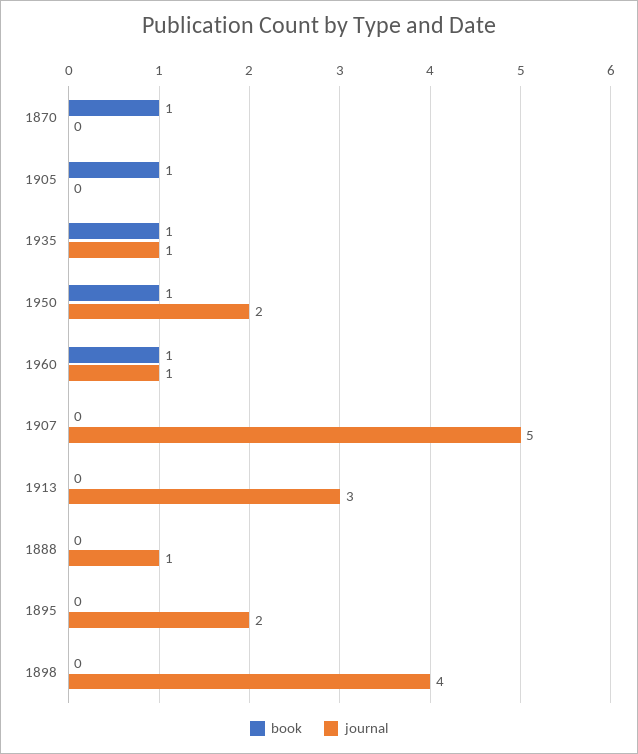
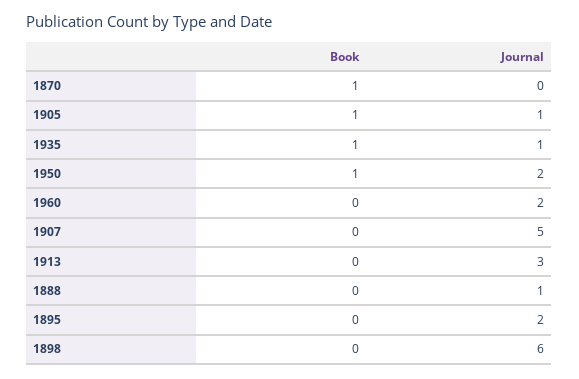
  {
    "book": {
      "1870": 1,
      "1905": 1,
      "1935": 1,
      "1950": 1,
-     "1960": 1,
+     "1960": 0,
      "1907": 0,
      "1913": 0,
      "1888": 0,
      "1895": 0,
      "1898": 0
    },
    "journal": {
      "1870": 0,
-     "1905": 0,
+     "1905": 1,
      "1935": 1,
      "1950": 2,
-     "1960": 1,
+     "1960": 2,
      "1907": 5,
      "1913": 3,
      "1888": 1,
      "1895": 2,
-     "1898": 4
+     "1898": 6
    }
  }

